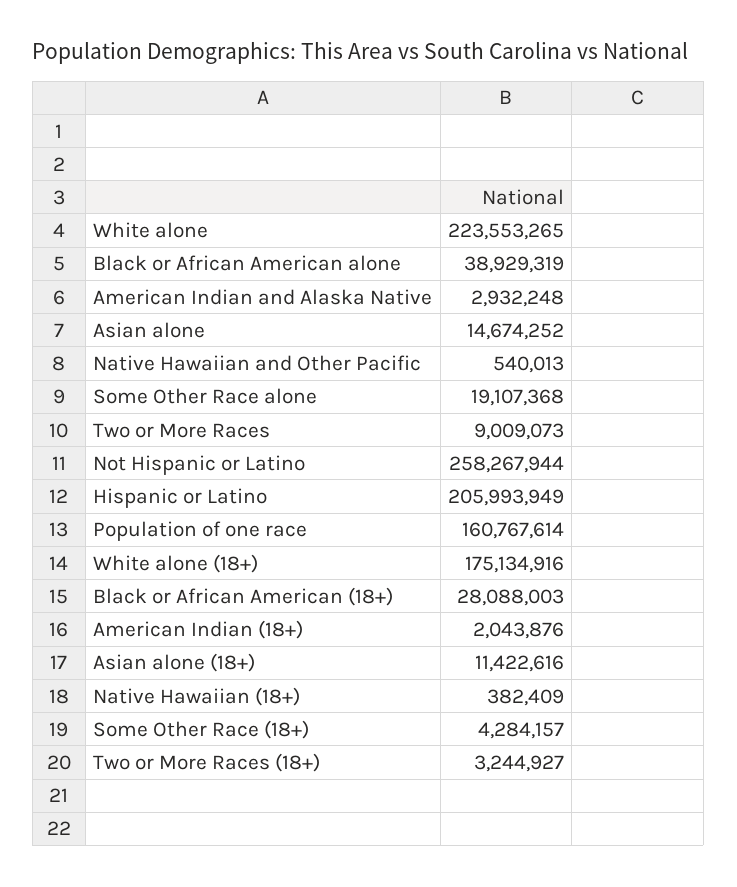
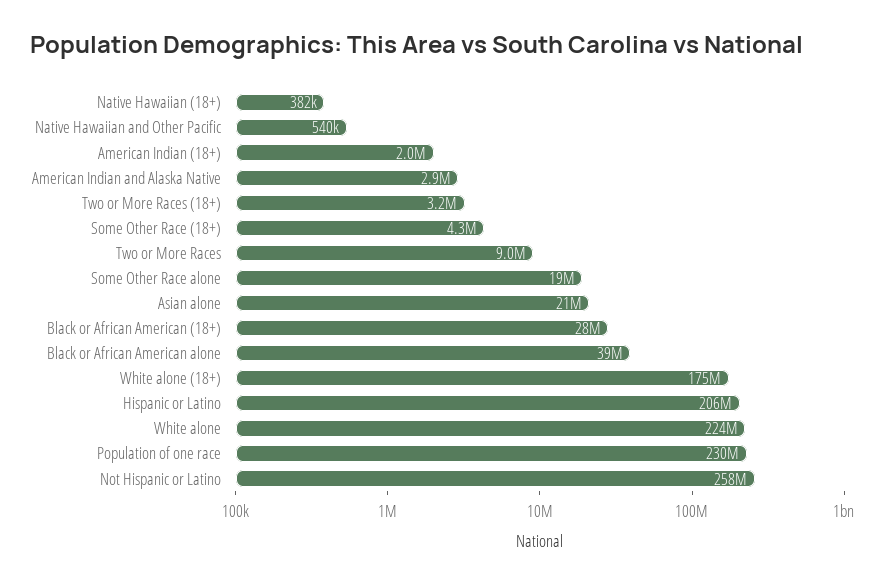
  {
    "White alone": 223553265,
    "Black or African American alone": 38929319,
    "American Indian and Alaska Native": 2932248,
-   "Asian alone": 14674252,
+   "Asian alone": 21000000,
    "Native Hawaiian and Other Pacific": 540013,
    "Some Other Race alone": 19107368,
    "Two or More Races": 9009073,
    "Not Hispanic or Latino": 258267944,
    "Hispanic or Latino": 205993949,
-   "Population of one race": 160767614,
+   "Population of one race": 230000000,
    "White alone (18+)": 175134916,
    "Black or African American (18+)": 28088003,
    "American Indian (18+)": 2043876,
-   "Asian alone (18+)": 11422616,
    "Native Hawaiian (18+)": 382409,
    "Some Other Race (18+)": 4284157,
    "Two or More Races (18+)": 3244927
  }

